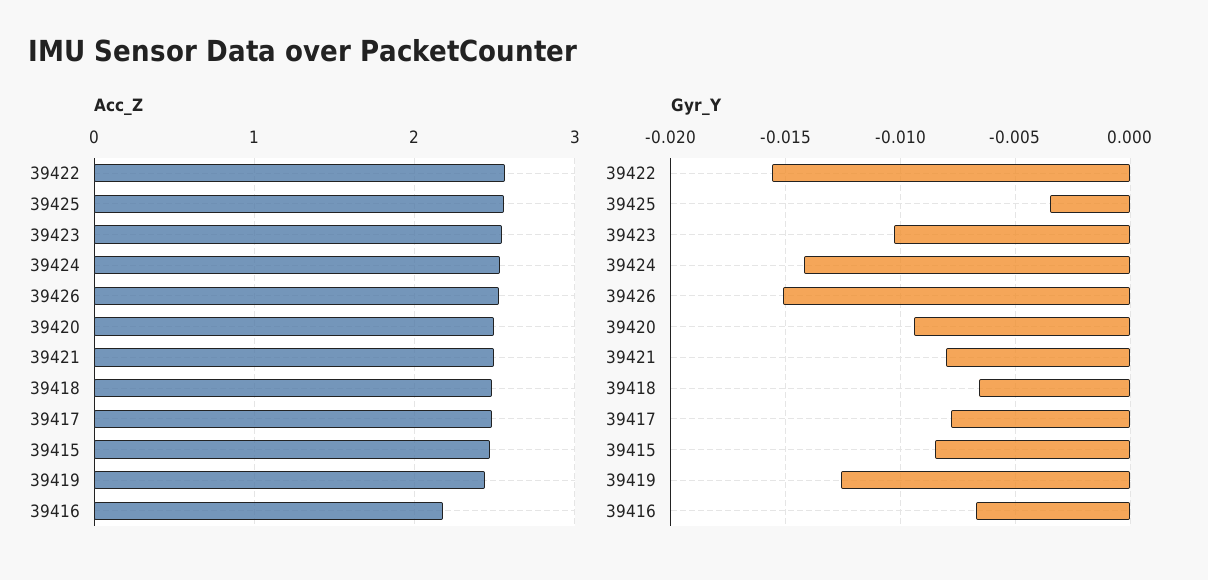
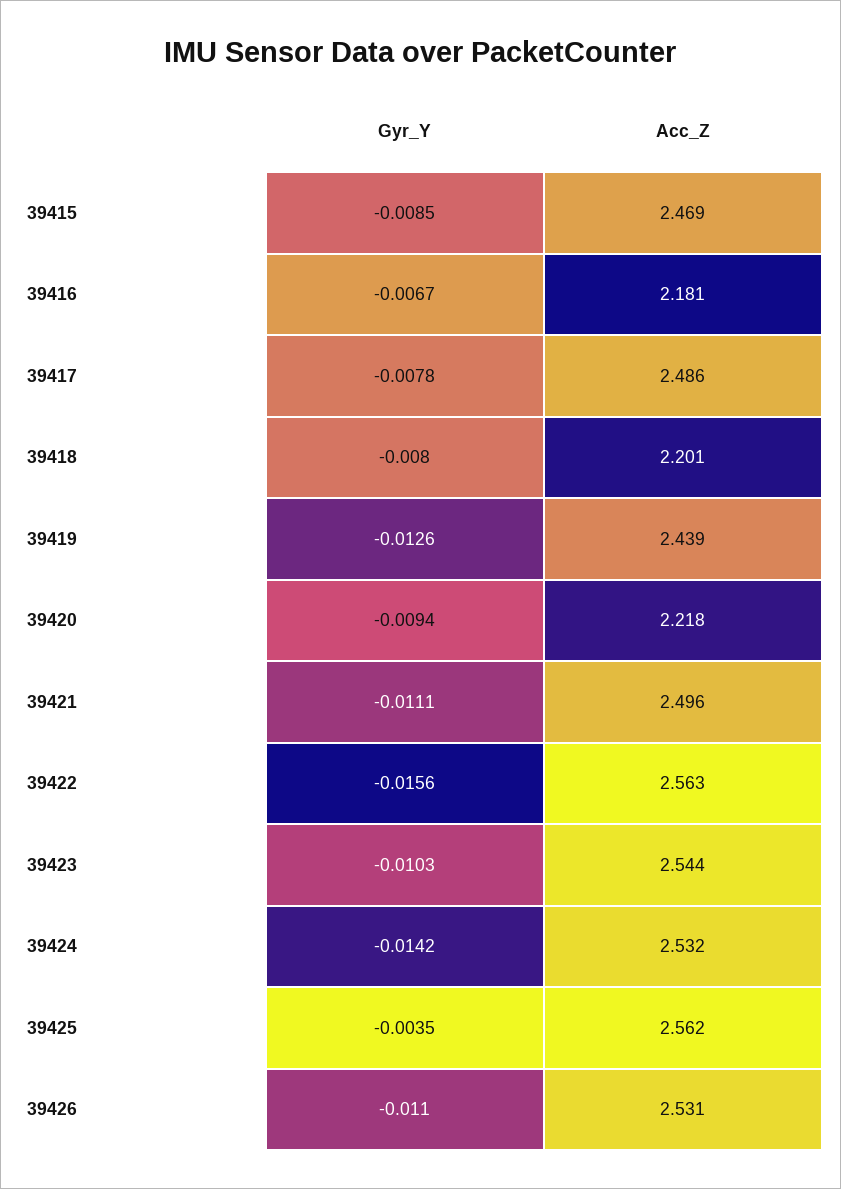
  {
    "Acc_Z": {
      "39422": 2.563,
      "39425": 2.562,
      "39423": 2.544,
      "39424": 2.532,
      "39426": 2.531,
-     "39420": 2.5,
+     "39420": 2.218,
      "39421": 2.496,
-     "39418": 2.5,
+     "39418": 2.201,
      "39417": 2.486,
      "39415": 2.469,
      "39419": 2.439,
      "39416": 2.181
    },
    "Gyr_Y": {
      "39422": -0.0156,
      "39425": -0.0035,
      "39423": -0.0103,
      "39424": -0.0142,
-     "39426": -0.015,
+     "39426": -0.011,
      "39420": -0.0094,
-     "39421": -0.008,
+     "39421": -0.0111,
-     "39418": -0.0065,
+     "39418": -0.008,
      "39417": -0.0078,
      "39415": -0.0085,
      "39419": -0.0126,
      "39416": -0.0067
    }
  }

